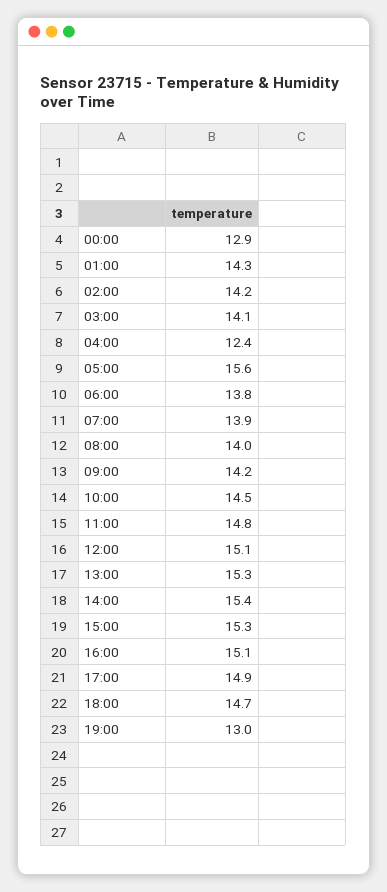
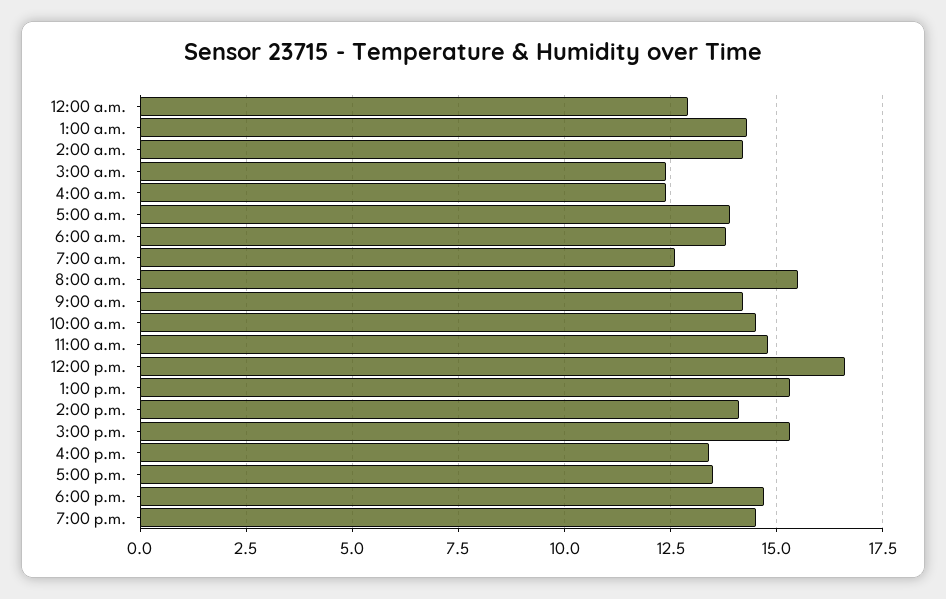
  {
    "00:00": 12.9,
    "01:00": 14.3,
    "02:00": 14.2,
-   "03:00": 14.1,
+   "03:00": 12.5,
    "04:00": 12.4,
-   "05:00": 15.6,
+   "05:00": 14,
    "06:00": 13.8,
-   "07:00": 13.9,
+   "07:00": 12.5,
-   "08:00": 14,
+   "08:00": 15.5,
    "09:00": 14.2,
    "10:00": 14.5,
    "11:00": 14.8,
-   "12:00": 15.1,
+   "12:00": 16.5,
    "13:00": 15.3,
-   "14:00": 15.4,
+   "14:00": 14,
    "15:00": 15.3,
-   "16:00": 15.1,
+   "16:00": 13.5,
-   "17:00": 14.9,
+   "17:00": 13.5,
    "18:00": 14.7,
-   "19:00": 13
+   "19:00": 14.5
  }

